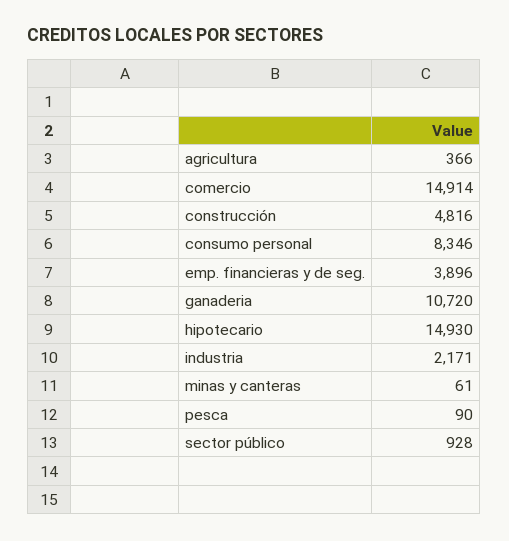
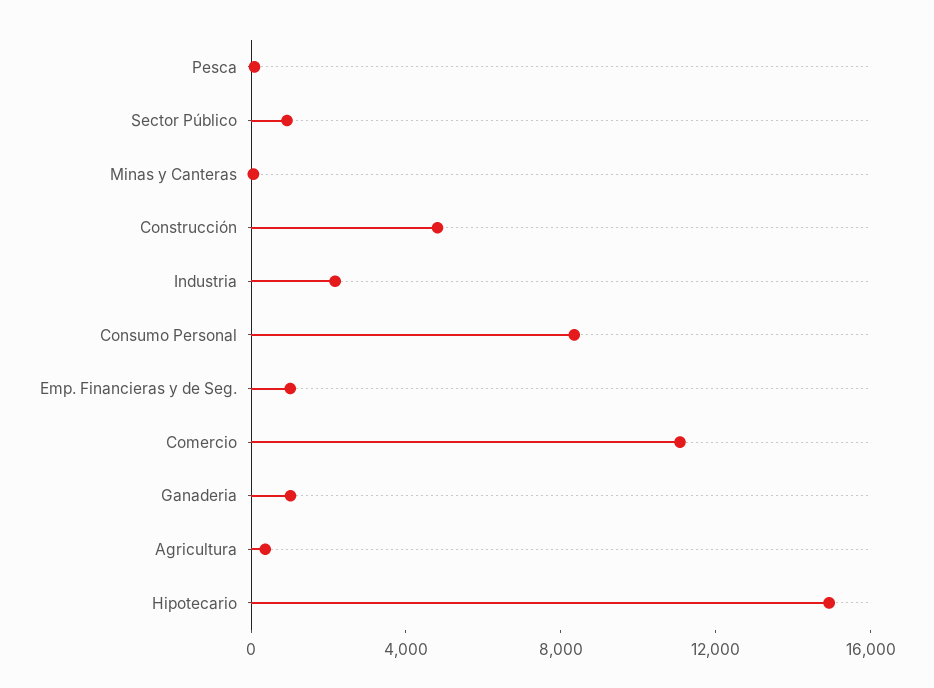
  {
    "agricultura": 366,
-   "comercio": 14914,
+   "comercio": 11000,
    "construcción": 4816,
    "consumo personal": 8346,
-   "emp. financieras y de seg.": 3896,
+   "emp. financieras y de seg.": 1000,
-   "ganaderia": 10720,
+   "ganaderia": 1000,
    "hipotecario": 14930,
    "industria": 2171,
    "minas y canteras": 61,
    "pesca": 90,
    "sector público": 928
  }

